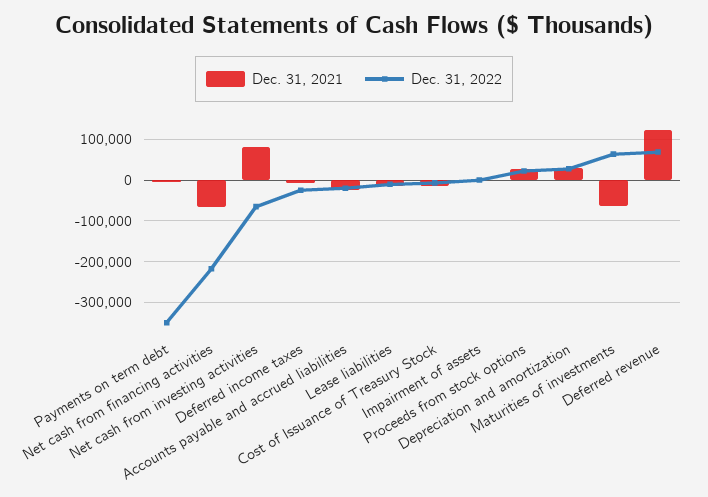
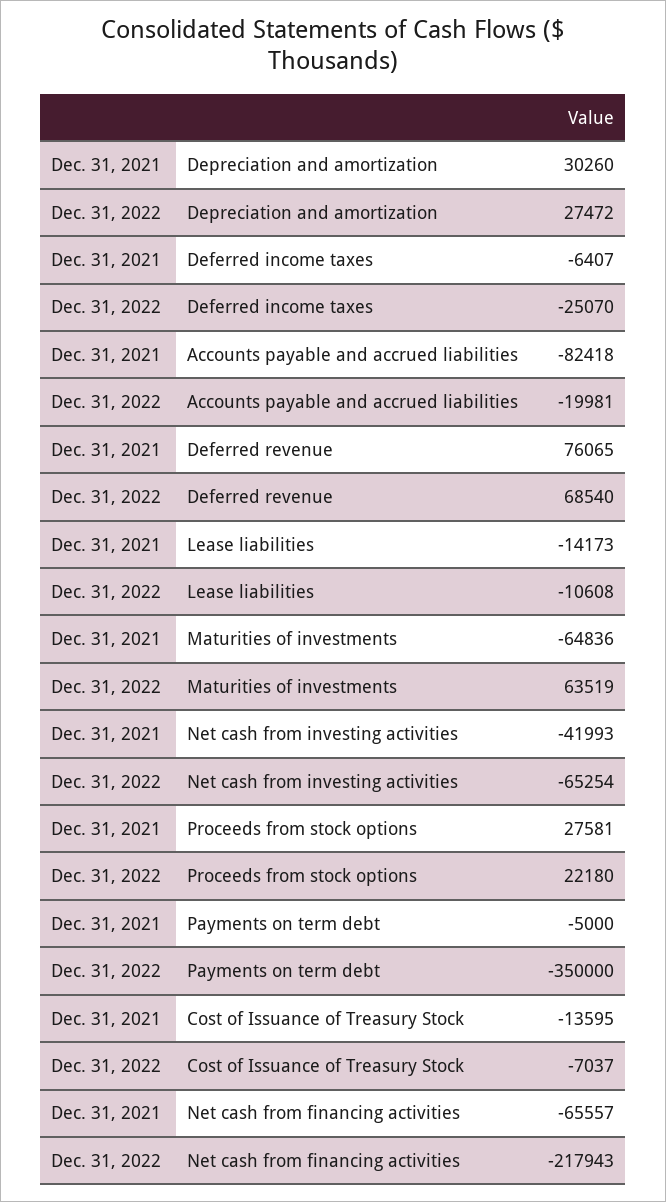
  {
    "Dec. 31, 2021": {
      "Payments on term debt": -5000,
      "Net cash from financing activities": -65557,
-     "Net cash from investing activities": 80000,
+     "Net cash from investing activities": -41993,
      "Deferred income taxes": -6407,
-     "Accounts payable and accrued liabilities": -20000,
+     "Accounts payable and accrued liabilities": -82418,
      "Lease liabilities": -14173,
      "Cost of Issuance of Treasury Stock": -13595,
-     "Impairment of assets": 0,
      "Proceeds from stock options": 27581,
      "Depreciation and amortization": 30260,
      "Maturities of investments": -64836,
-     "Deferred revenue": 120000
+     "Deferred revenue": 76065
    },
    "Dec. 31, 2022": {
      "Payments on term debt": -350000,
      "Net cash from financing activities": -217943,
      "Net cash from investing activities": -65254,
      "Deferred income taxes": -25070,
      "Accounts payable and accrued liabilities": -19981,
      "Lease liabilities": -10608,
      "Cost of Issuance of Treasury Stock": -7037,
-     "Impairment of assets": 0,
      "Proceeds from stock options": 22180,
      "Depreciation and amortization": 27472,
      "Maturities of investments": 63519,
      "Deferred revenue": 68540
    }
  }

